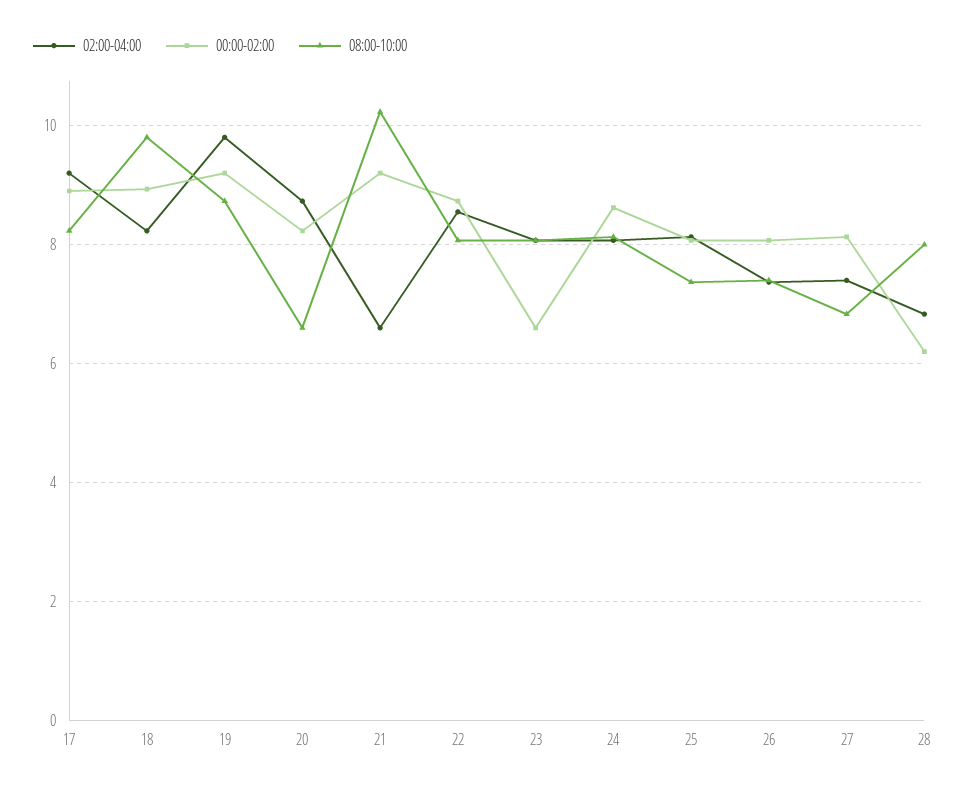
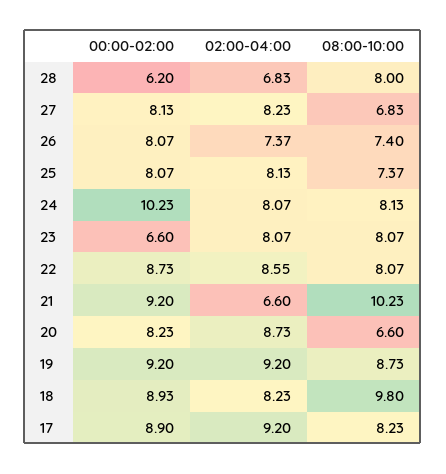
  {
    "02:00-04:00": {
      "17": 9.2,
      "18": 8.23,
-     "19": 9.8,
+     "19": 9.2,
      "20": 8.73,
      "21": 6.6,
      "22": 8.55,
      "23": 8.07,
      "24": 8.07,
      "25": 8.13,
      "26": 7.37,
-     "27": 7.4,
+     "27": 8.23,
      "28": 6.83
    },
    "00:00-02:00": {
      "17": 8.9,
      "18": 8.93,
      "19": 9.2,
      "20": 8.23,
      "21": 9.2,
      "22": 8.73,
      "23": 6.6,
-     "24": 8.6,
+     "24": 10.23,
      "25": 8.07,
      "26": 8.07,
      "27": 8.13,
      "28": 6.2
    },
    "08:00-10:00": {
      "17": 8.23,
      "18": 9.8,
      "19": 8.73,
      "20": 6.6,
      "21": 10.23,
      "22": 8.07,
      "23": 8.07,
      "24": 8.13,
      "25": 7.37,
      "26": 7.4,
      "27": 6.83,
      "28": 8
    }
  }

